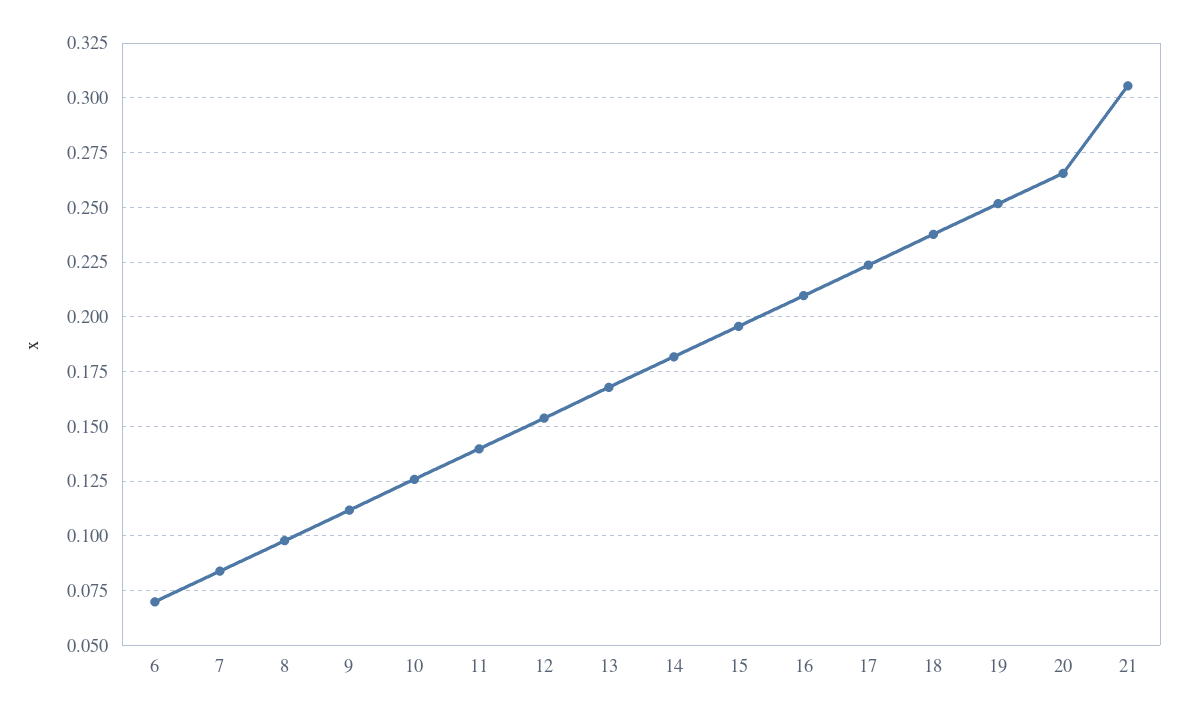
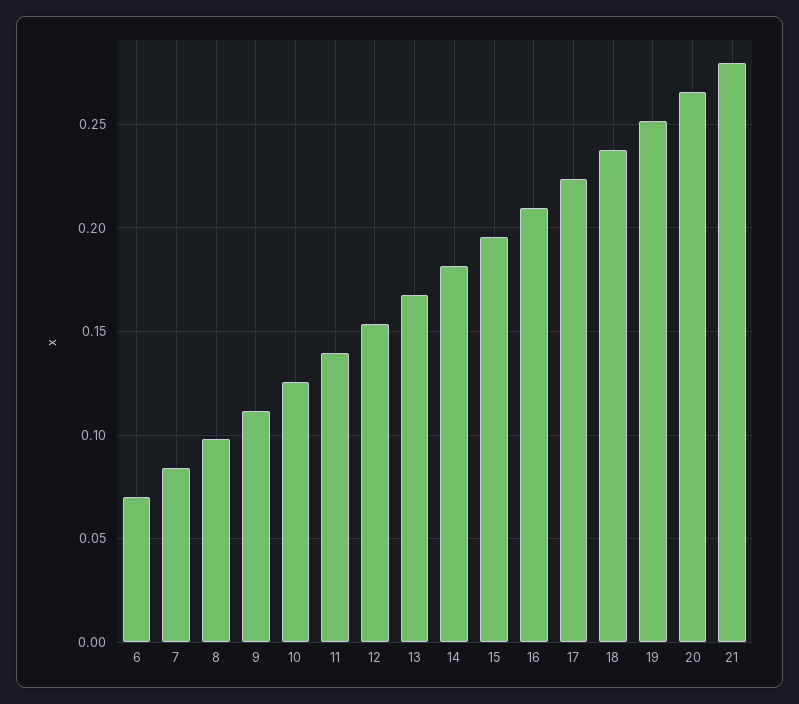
  {
    "6": 0.07,
    "7": 0.085,
    "8": 0.1,
    "9": 0.11,
    "10": 0.125,
    "11": 0.14,
    "12": 0.155,
    "13": 0.17,
    "14": 0.18,
    "15": 0.195,
    "16": 0.21,
    "17": 0.225,
    "18": 0.24,
    "19": 0.25,
    "20": 0.265,
-   "21": 0.305
+   "21": 0.28
  }

